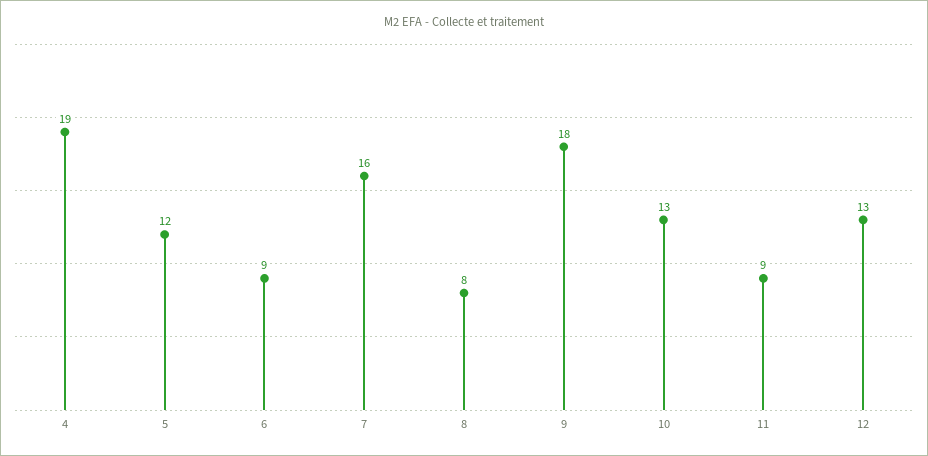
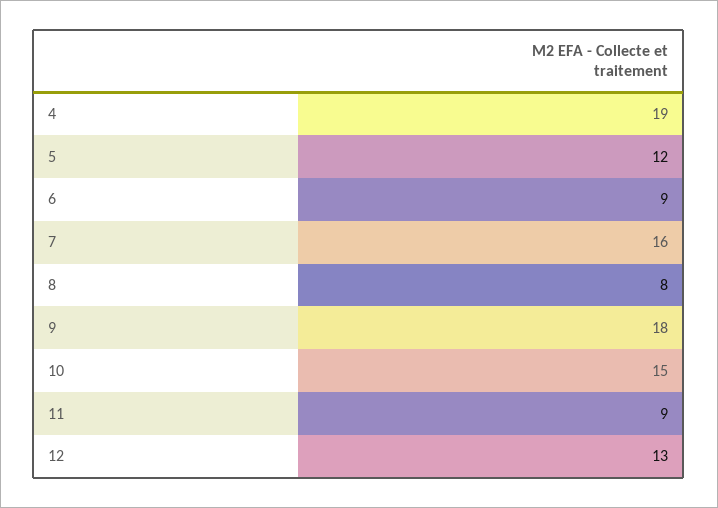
  {
    "4": 19,
    "5": 12,
    "6": 9,
    "7": 16,
    "8": 8,
    "9": 18,
-   "10": 13,
+   "10": 15,
    "11": 9,
    "12": 13
  }

